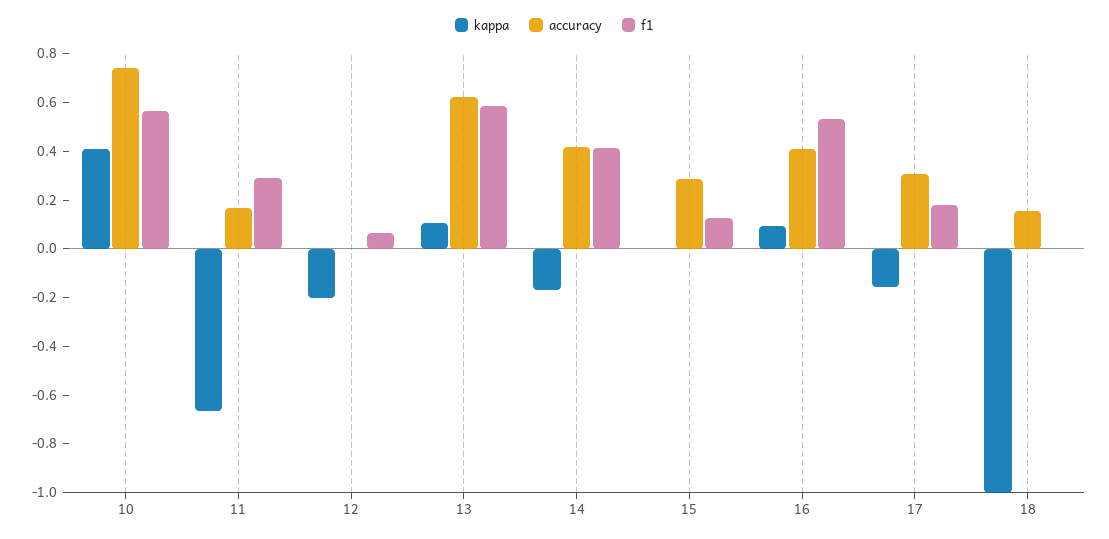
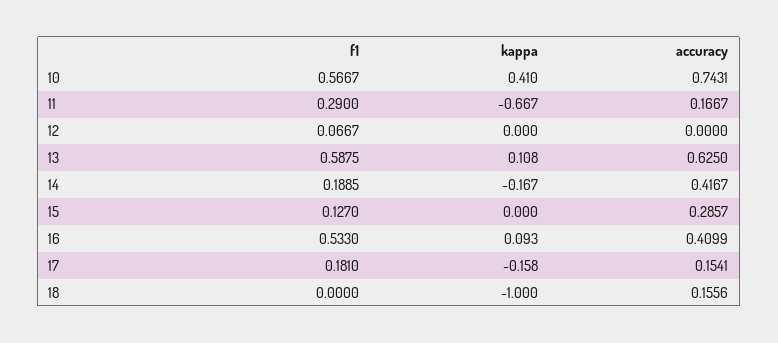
  {
    "kappa": {
      "10": 0.41,
      "11": -0.667,
-     "12": -0.2,
+     "12": 0,
      "13": 0.108,
      "14": -0.167,
      "15": 0,
      "16": 0.093,
      "17": -0.158,
      "18": -1
    },
    "accuracy": {
      "10": 0.7431,
      "11": 0.1667,
      "12": 0,
      "13": 0.625,
      "14": 0.4167,
      "15": 0.2857,
      "16": 0.4099,
-     "17": 0.3,
+     "17": 0.1541,
      "18": 0.1556
    },
    "f1": {
      "10": 0.5667,
      "11": 0.29,
      "12": 0.0667,
      "13": 0.5875,
-     "14": 0.4,
+     "14": 0.1885,
      "15": 0.127,
      "16": 0.533,
      "17": 0.181,
      "18": 0
    }
  }

